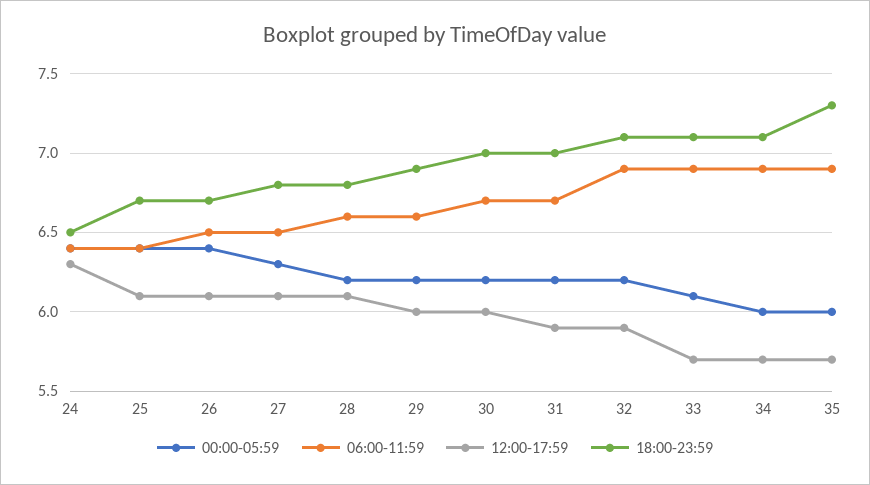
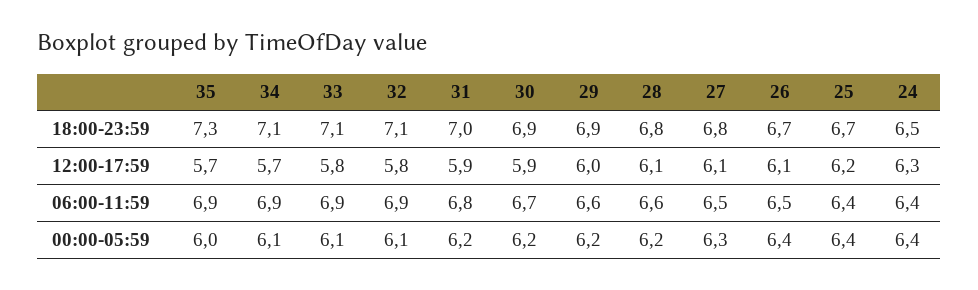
  {
    "00:00-05:59": {
      "24": 6.4,
      "25": 6.4,
      "26": 6.4,
      "27": 6.3,
      "28": 6.2,
      "29": 6.2,
      "30": 6.2,
      "31": 6.2,
-     "32": 6.2,
+     "32": 6.1,
      "33": 6.1,
-     "34": 6,
+     "34": 6.1,
      "35": 6
    },
    "06:00-11:59": {
      "24": 6.4,
      "25": 6.4,
      "26": 6.5,
      "27": 6.5,
      "28": 6.6,
      "29": 6.6,
      "30": 6.7,
-     "31": 6.7,
+     "31": 6.8,
      "32": 6.9,
      "33": 6.9,
      "34": 6.9,
      "35": 6.9
    },
    "12:00-17:59": {
      "24": 6.3,
-     "25": 6.1,
+     "25": 6.2,
      "26": 6.1,
      "27": 6.1,
      "28": 6.1,
      "29": 6,
-     "30": 6,
+     "30": 5.9,
      "31": 5.9,
-     "32": 5.9,
+     "32": 5.8,
-     "33": 5.7,
+     "33": 5.8,
      "34": 5.7,
      "35": 5.7
    },
    "18:00-23:59": {
      "24": 6.5,
      "25": 6.7,
      "26": 6.7,
      "27": 6.8,
      "28": 6.8,
      "29": 6.9,
-     "30": 7,
+     "30": 6.9,
      "31": 7,
      "32": 7.1,
      "33": 7.1,
      "34": 7.1,
      "35": 7.3
    }
  }

